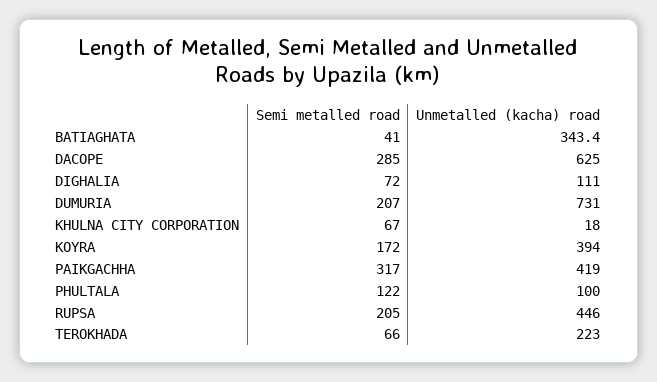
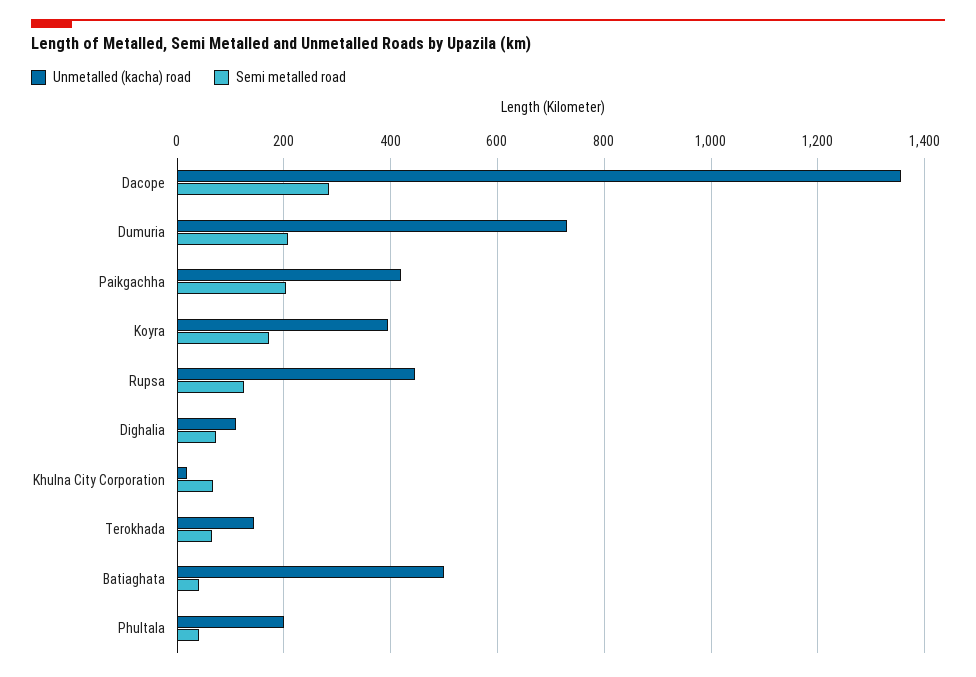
  {
    "Semi metalled road": {
      "BATIAGHATA": 41,
      "DACOPE": 285,
      "DIGHALIA": 72,
      "DUMURIA": 207,
      "KHULNA CITY CORPORATION": 67,
      "KOYRA": 172,
-     "PAIKGACHHA": 317,
+     "PAIKGACHHA": 200,
-     "PHULTALA": 122,
+     "PHULTALA": 40,
-     "RUPSA": 205,
+     "RUPSA": 120,
      "TEROKHADA": 66
    },
    "Unmetalled (kacha) road": {
-     "BATIAGHATA": 343.4,
+     "BATIAGHATA": 500,
-     "DACOPE": 625,
+     "DACOPE": 1360,
      "DIGHALIA": 111,
      "DUMURIA": 731,
      "KHULNA CITY CORPORATION": 18,
      "KOYRA": 394,
      "PAIKGACHHA": 419,
-     "PHULTALA": 100,
+     "PHULTALA": 200,
      "RUPSA": 446,
-     "TEROKHADA": 223
+     "TEROKHADA": 140
    }
  }

